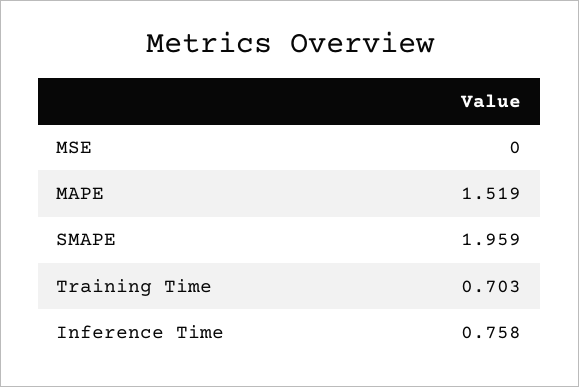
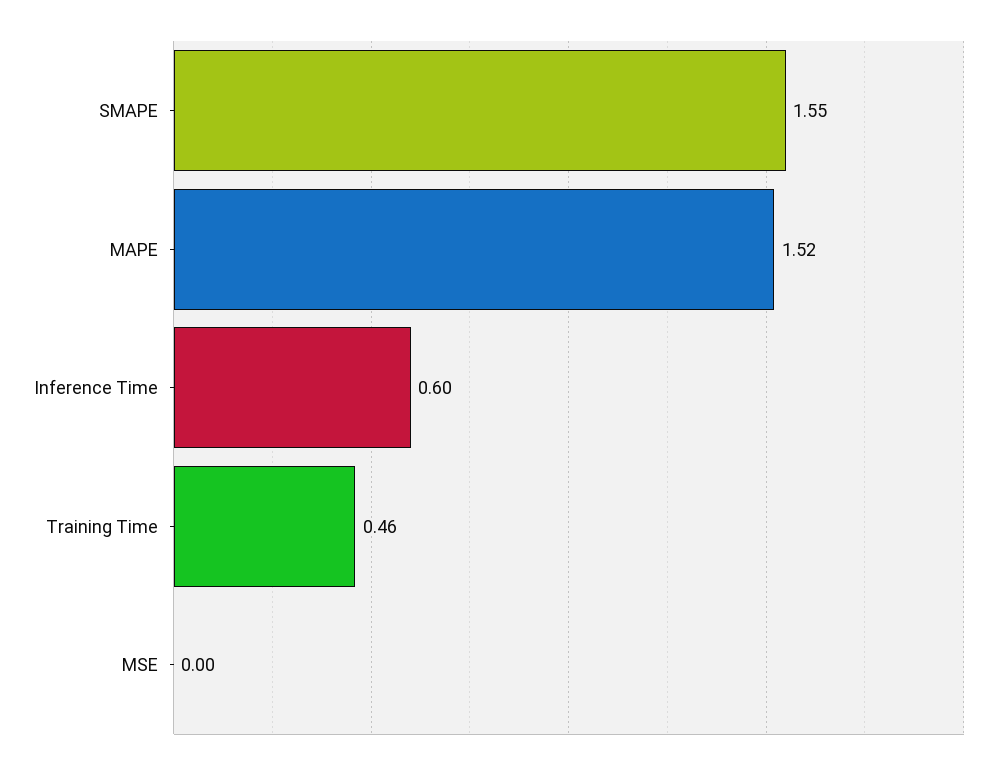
  {
    "MSE": 0,
    "MAPE": 1.519,
-   "SMAPE": 1.959,
+   "SMAPE": 1.55,
-   "Training Time": 0.703,
+   "Training Time": 0.46,
-   "Inference Time": 0.758
+   "Inference Time": 0.6
  }

